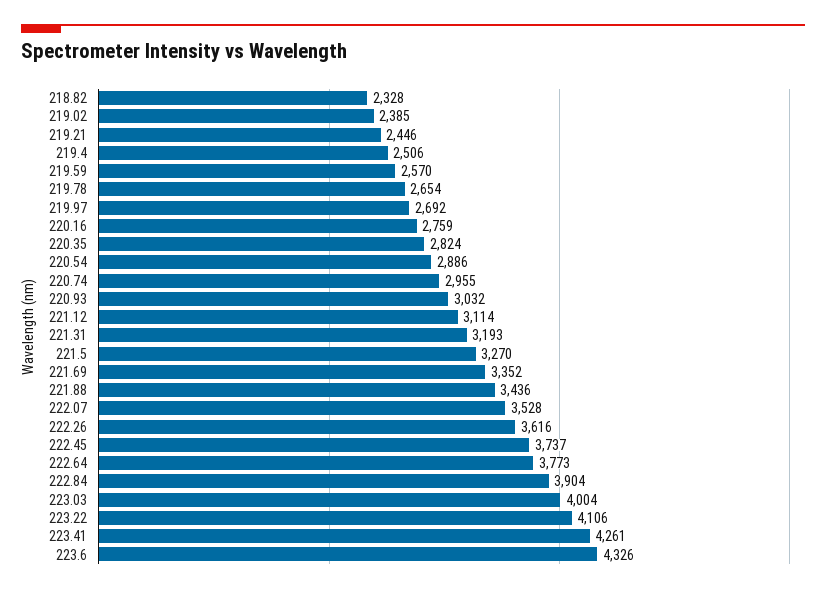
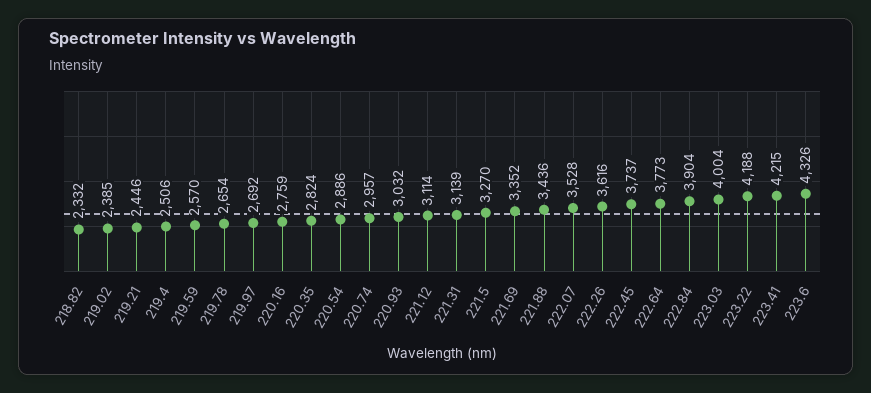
  {
-   "218.82": 2328,
+   "218.82": 2332,
    "219.02": 2385,
    "219.21": 2446,
    "219.4": 2506,
    "219.59": 2570,
    "219.78": 2654,
    "219.97": 2692,
    "220.16": 2759,
    "220.35": 2824,
    "220.54": 2886,
-   "220.74": 2955,
+   "220.74": 2957,
    "220.93": 3032,
    "221.12": 3114,
-   "221.31": 3193,
+   "221.31": 3139,
    "221.5": 3270,
    "221.69": 3352,
    "221.88": 3436,
    "222.07": 3528,
    "222.26": 3616,
    "222.45": 3737,
    "222.64": 3773,
    "222.84": 3904,
    "223.03": 4004,
-   "223.22": 4106,
+   "223.22": 4188,
-   "223.41": 4261,
+   "223.41": 4215,
    "223.6": 4326
  }

